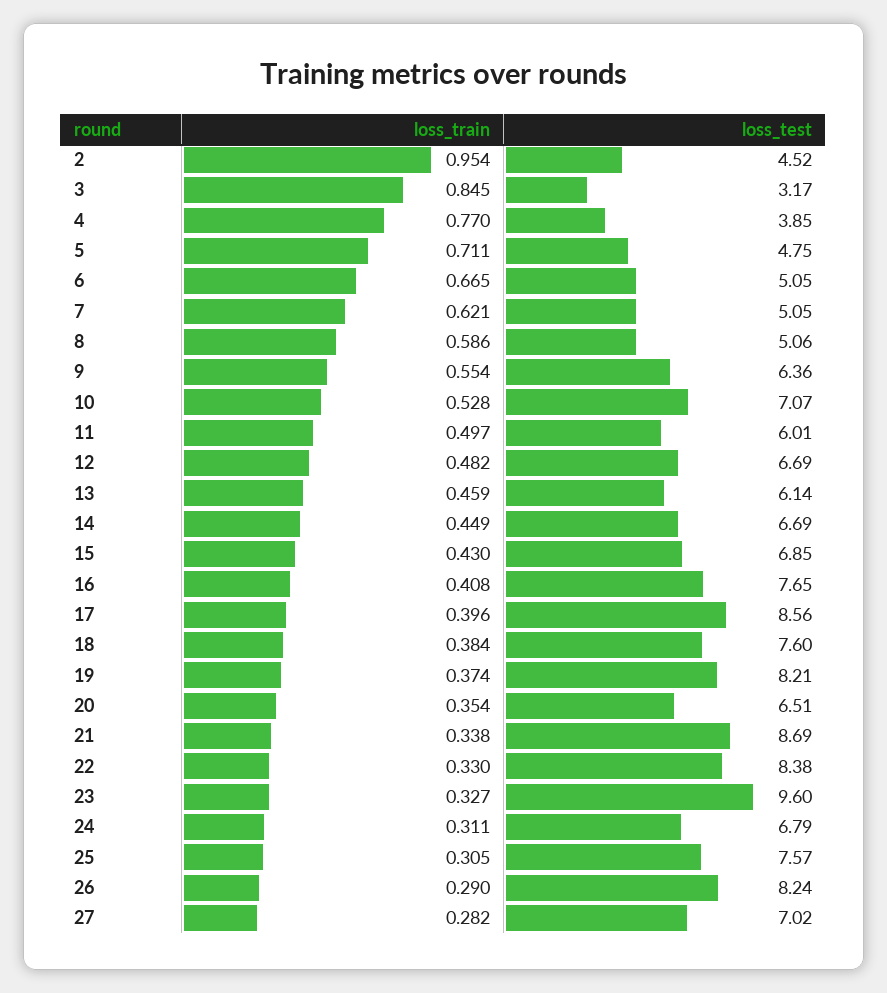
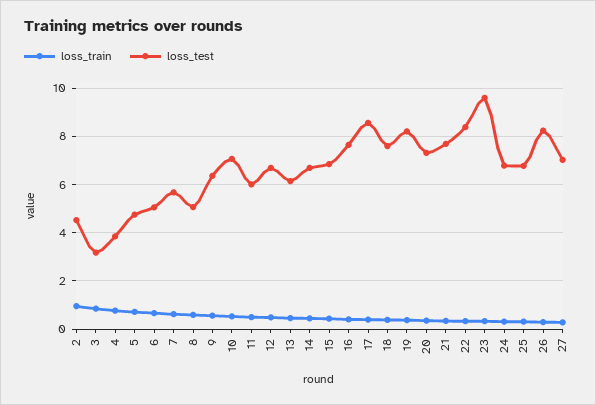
  {
    "loss_train": {
      "2": 0.954,
      "3": 0.845,
      "4": 0.77,
      "5": 0.711,
      "6": 0.665,
      "7": 0.621,
      "8": 0.586,
      "9": 0.554,
      "10": 0.528,
      "11": 0.497,
      "12": 0.482,
      "13": 0.459,
      "14": 0.449,
      "15": 0.43,
      "16": 0.408,
      "17": 0.396,
      "18": 0.384,
      "19": 0.374,
      "20": 0.354,
      "21": 0.338,
      "22": 0.33,
      "23": 0.327,
      "24": 0.311,
      "25": 0.305,
      "26": 0.29,
      "27": 0.282
    },
    "loss_test": {
      "2": 4.52,
      "3": 3.17,
      "4": 3.85,
      "5": 4.75,
      "6": 5.05,
-     "7": 5.05,
+     "7": 5.75,
      "8": 5.06,
      "9": 6.36,
      "10": 7.07,
      "11": 6.01,
      "12": 6.69,
      "13": 6.14,
      "14": 6.69,
      "15": 6.85,
      "16": 7.65,
      "17": 8.56,
      "18": 7.6,
      "19": 8.21,
-     "20": 6.51,
+     "20": 7.25,
-     "21": 8.69,
+     "21": 7.75,
      "22": 8.38,
      "23": 9.6,
      "24": 6.79,
-     "25": 7.57,
+     "25": 6.75,
      "26": 8.24,
      "27": 7.02
    }
  }

